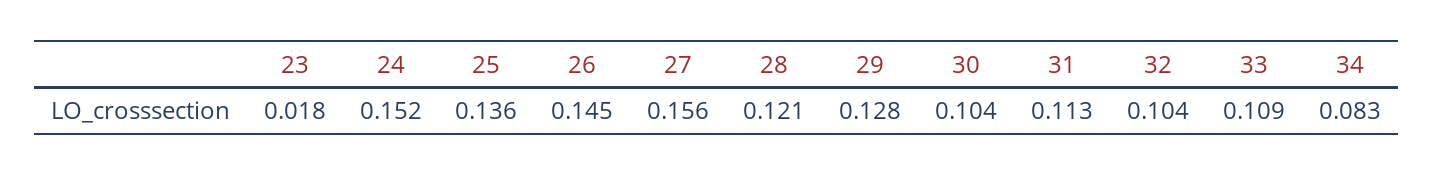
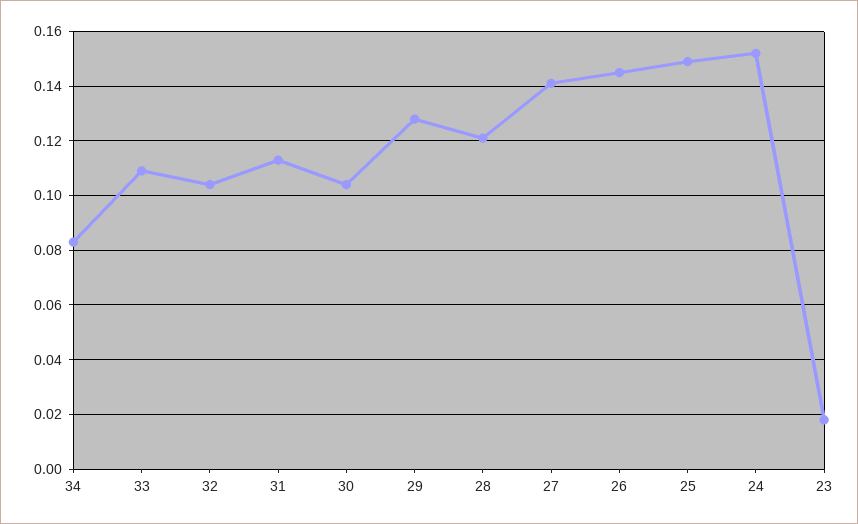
  {
    "23": 0.018,
    "24": 0.152,
-   "25": 0.136,
+   "25": 0.15,
    "26": 0.145,
-   "27": 0.156,
+   "27": 0.14,
    "28": 0.121,
    "29": 0.128,
    "30": 0.104,
    "31": 0.113,
    "32": 0.104,
    "33": 0.109,
    "34": 0.083
  }

